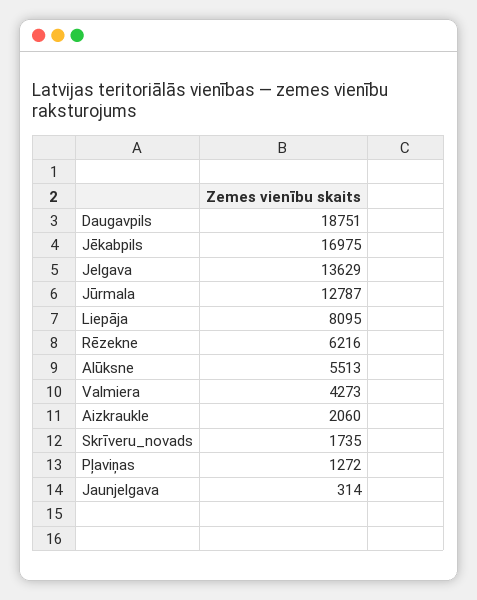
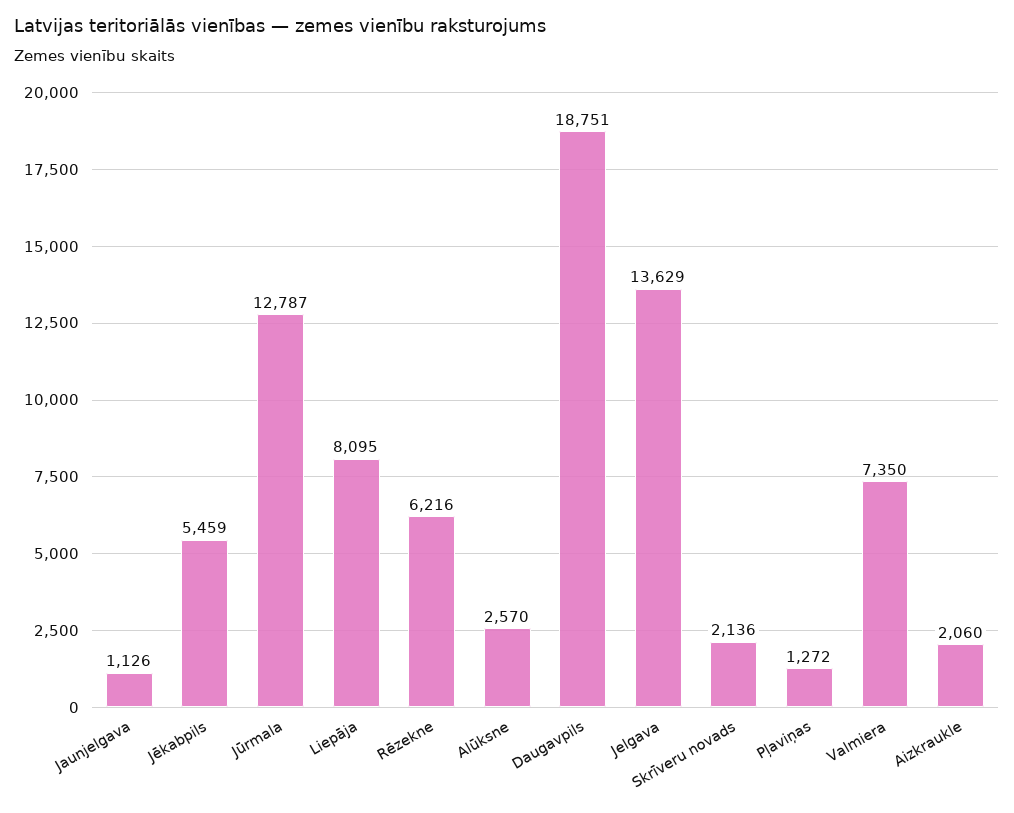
  {
    "Daugavpils": 18751,
-   "Jēkabpils": 16975,
+   "Jēkabpils": 5459,
    "Jelgava": 13629,
    "Jūrmala": 12787,
    "Liepāja": 8095,
    "Rēzekne": 6216,
-   "Alūksne": 5513,
+   "Alūksne": 2570,
-   "Valmiera": 4273,
+   "Valmiera": 7350,
    "Aizkraukle": 2060,
-   "Skrīveru_novads": 1735,
+   "Skrīveru_novads": 2136,
    "Pļaviņas": 1272,
-   "Jaunjelgava": 314
+   "Jaunjelgava": 1126
  }

